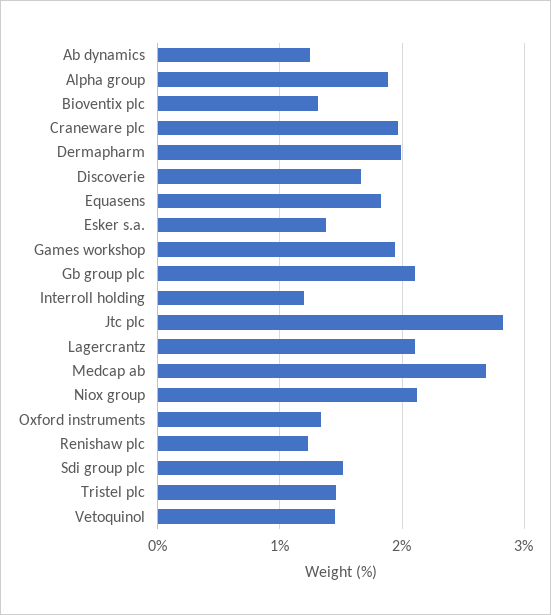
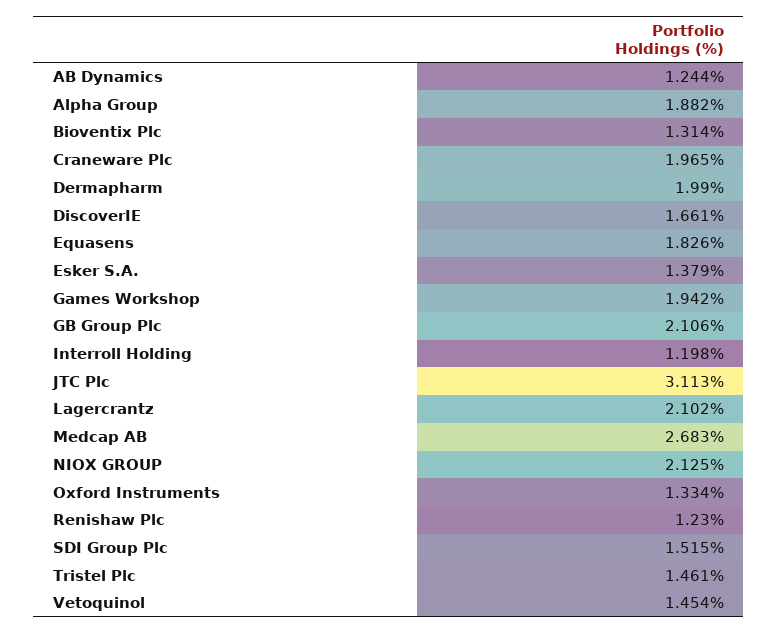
  {
    "Ab dynamics": 1.244,
    "Alpha group": 1.882,
    "Bioventix plc": 1.314,
    "Craneware plc": 1.965,
    "Dermapharm": 1.99,
    "Discoverie": 1.661,
    "Equasens": 1.826,
    "Esker s.a.": 1.379,
    "Games workshop": 1.942,
    "Gb group plc": 2.106,
    "Interroll holding": 1.198,
-   "Jtc plc": 2.8,
+   "Jtc plc": 3.113,
    "Lagercrantz": 2.102,
    "Medcap ab": 2.683,
    "Niox group": 2.125,
    "Oxford instruments": 1.334,
    "Renishaw plc": 1.23,
    "Sdi group plc": 1.515,
    "Tristel plc": 1.461,
    "Vetoquinol": 1.454
  }

